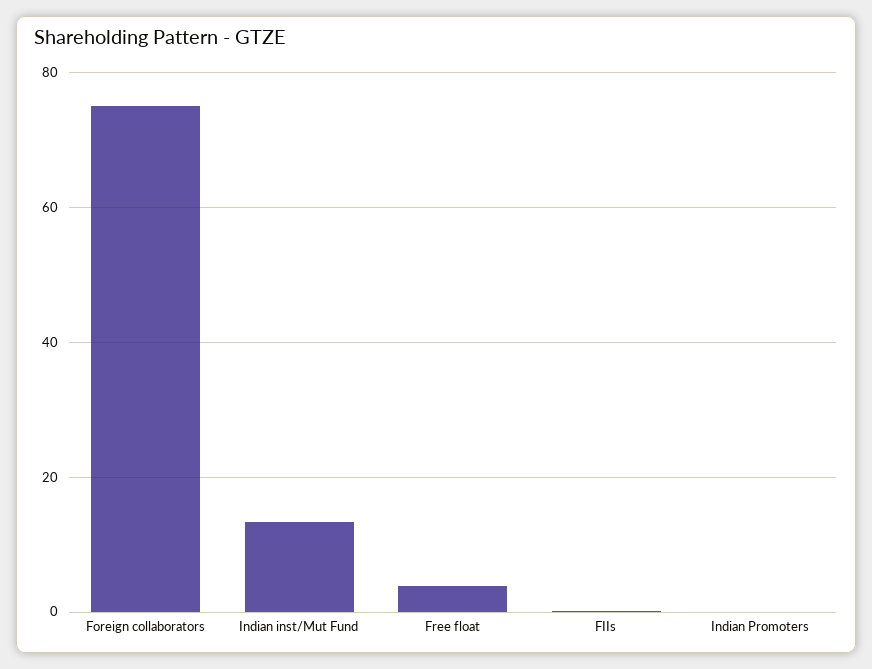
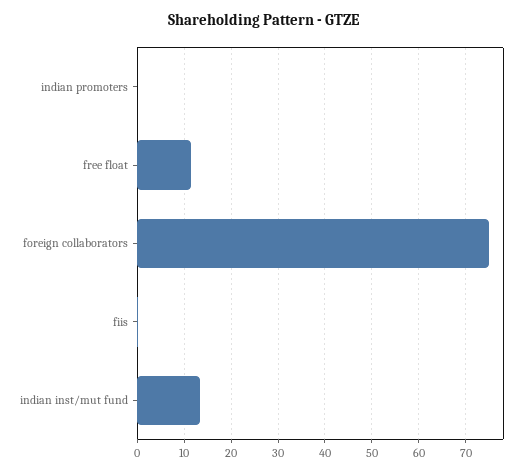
  {
    "Foreign collaborators": 76,
    "Indian inst/Mut Fund": 14,
-   "Free float": 4,
+   "Free float": 12,
    "FIIs": 0,
    "Indian Promoters": 0
  }

